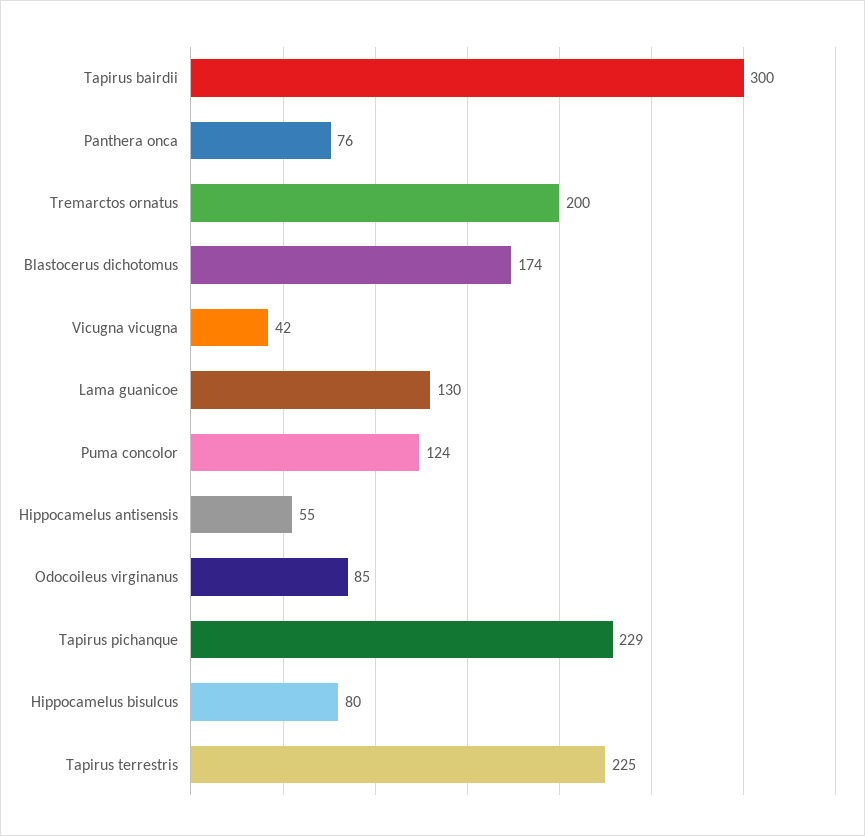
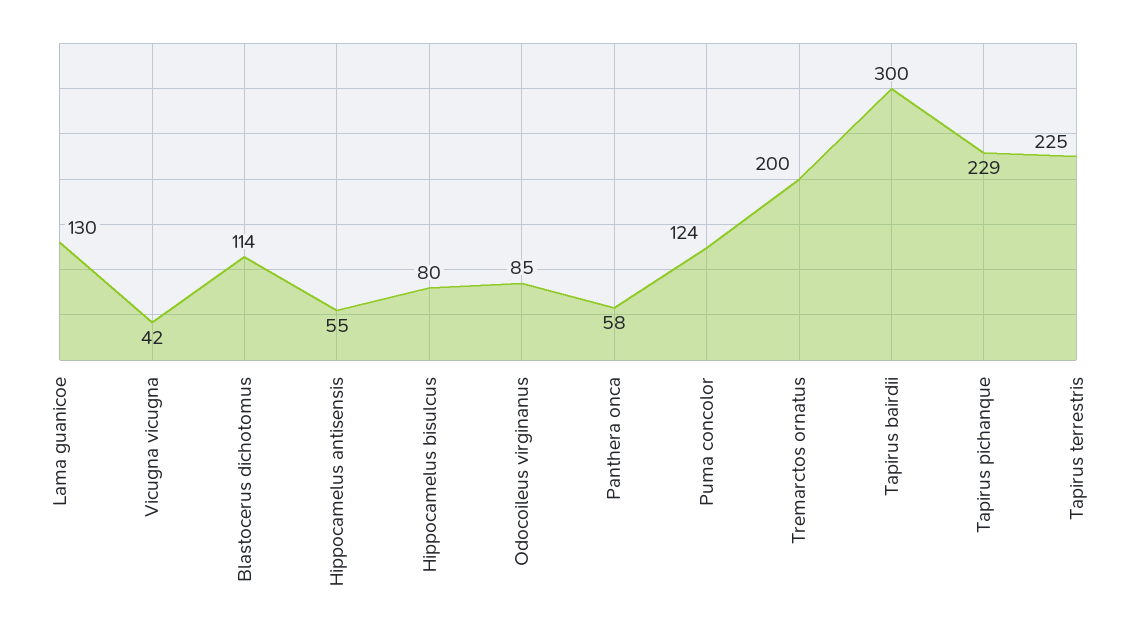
  {
    "Tapirus bairdii": 300,
-   "Panthera onca": 76,
+   "Panthera onca": 58,
    "Tremarctos ornatus": 200,
-   "Blastocerus dichotomus": 174,
+   "Blastocerus dichotomus": 114,
    "Vicugna vicugna": 42,
    "Lama guanicoe": 130,
    "Puma concolor": 124,
    "Hippocamelus antisensis": 55,
    "Odocoileus virginanus": 85,
    "Tapirus pichanque": 229,
    "Hippocamelus bisulcus": 80,
    "Tapirus terrestris": 225
  }

